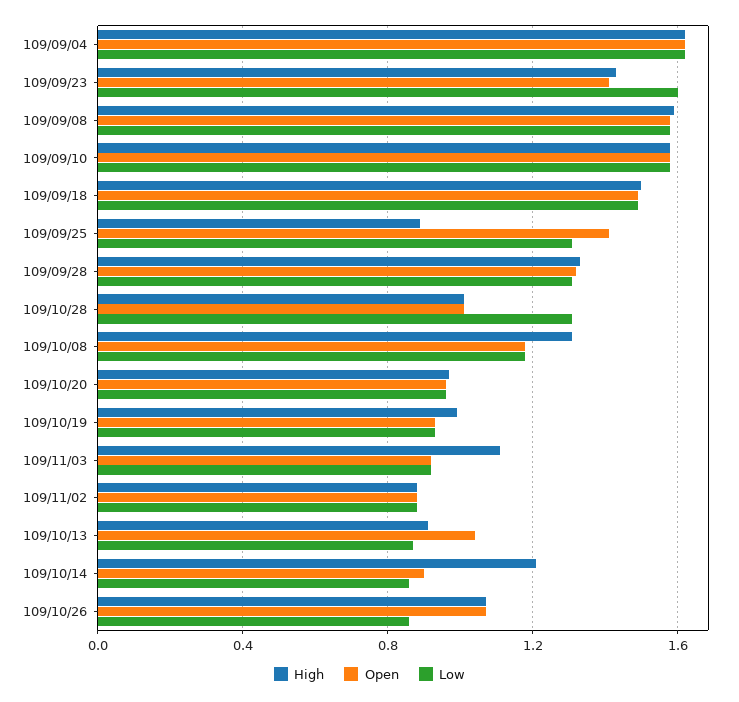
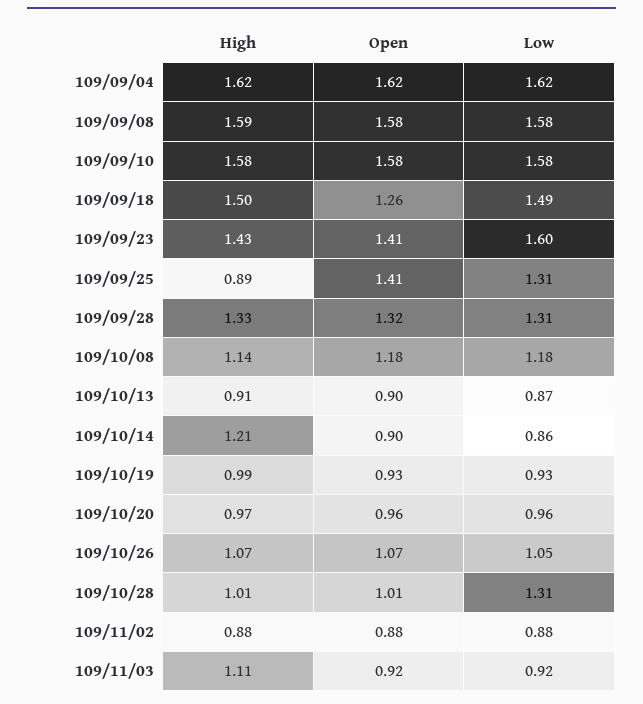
  {
    "High": {
      "109/09/04": 1.62,
      "109/09/23": 1.43,
      "109/09/08": 1.59,
      "109/09/10": 1.58,
      "109/09/18": 1.5,
      "109/09/25": 0.89,
      "109/09/28": 1.33,
      "109/10/28": 1.01,
-     "109/10/08": 1.3,
+     "109/10/08": 1.14,
      "109/10/20": 0.97,
      "109/10/19": 0.99,
      "109/11/03": 1.11,
      "109/11/02": 0.88,
      "109/10/13": 0.91,
      "109/10/14": 1.21,
      "109/10/26": 1.07
    },
    "Open": {
      "109/09/04": 1.62,
      "109/09/23": 1.41,
      "109/09/08": 1.58,
      "109/09/10": 1.58,
-     "109/09/18": 1.5,
+     "109/09/18": 1.26,
      "109/09/25": 1.41,
      "109/09/28": 1.32,
      "109/10/28": 1.01,
      "109/10/08": 1.18,
      "109/10/20": 0.96,
      "109/10/19": 0.93,
      "109/11/03": 0.92,
      "109/11/02": 0.88,
-     "109/10/13": 1.05,
+     "109/10/13": 0.9,
      "109/10/14": 0.9,
      "109/10/26": 1.07
    },
    "Low": {
      "109/09/04": 1.62,
      "109/09/23": 1.6,
      "109/09/08": 1.58,
      "109/09/10": 1.58,
      "109/09/18": 1.49,
      "109/09/25": 1.31,
      "109/09/28": 1.31,
      "109/10/28": 1.31,
      "109/10/08": 1.18,
      "109/10/20": 0.96,
      "109/10/19": 0.93,
      "109/11/03": 0.92,
      "109/11/02": 0.88,
      "109/10/13": 0.87,
      "109/10/14": 0.86,
-     "109/10/26": 0.85
+     "109/10/26": 1.05
    }
  }

